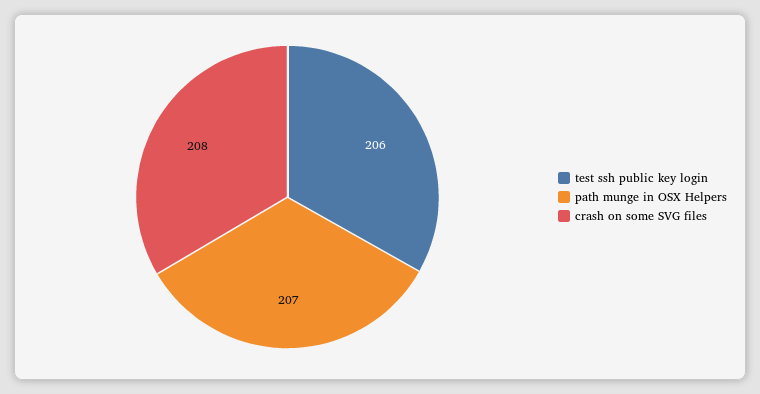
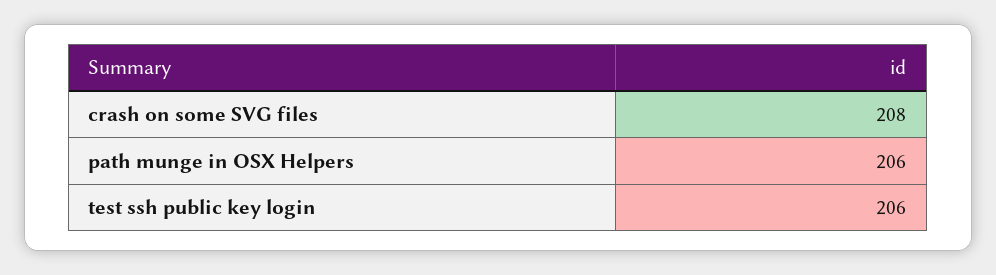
  {
    "test ssh public key login": 206,
-   "path munge in OSX Helpers": 207,
+   "path munge in OSX Helpers": 206,
    "crash on some SVG files": 208
  }

